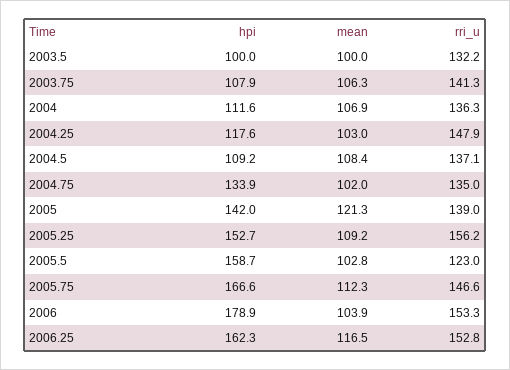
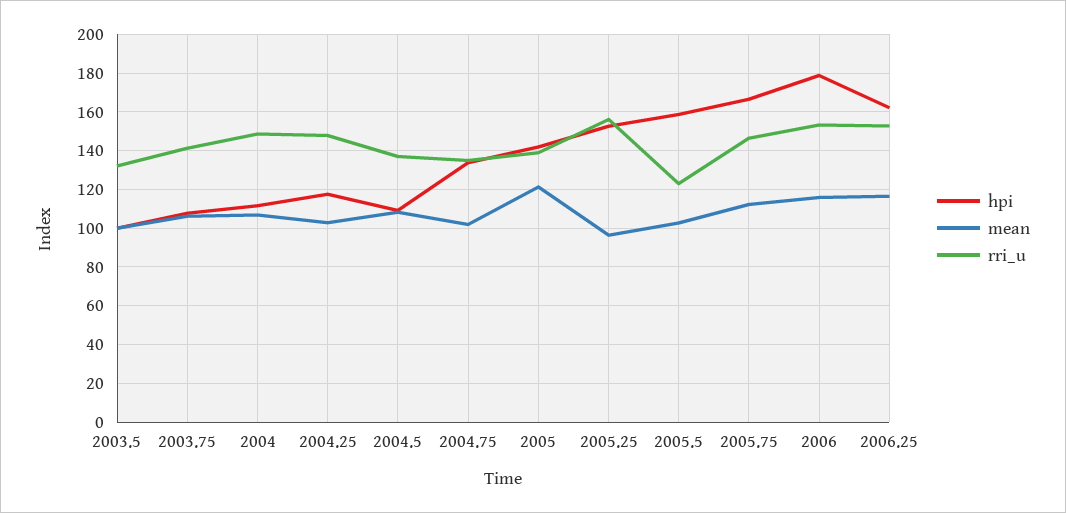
  {
    "hpi": {
      "2003.5": 100,
      "2003.75": 107.9,
      "2004": 111.6,
      "2004.25": 117.6,
      "2004.5": 109.2,
      "2004.75": 133.9,
      "2005": 142,
      "2005.25": 152.7,
      "2005.5": 158.7,
      "2005.75": 166.6,
      "2006": 178.9,
      "2006.25": 162.3
    },
    "mean": {
      "2003.5": 100,
      "2003.75": 106.3,
      "2004": 106.9,
      "2004.25": 103,
      "2004.5": 108.4,
      "2004.75": 102,
      "2005": 121.3,
-     "2005.25": 109.2,
+     "2005.25": 95,
      "2005.5": 102.8,
      "2005.75": 112.3,
-     "2006": 103.9,
+     "2006": 115,
      "2006.25": 116.5
    },
    "rri_u": {
      "2003.5": 132.2,
      "2003.75": 141.3,
-     "2004": 136.3,
+     "2004": 150,
      "2004.25": 147.9,
      "2004.5": 137.1,
      "2004.75": 135,
      "2005": 139,
      "2005.25": 156.2,
      "2005.5": 123,
      "2005.75": 146.6,
      "2006": 153.3,
      "2006.25": 152.8
    }
  }

